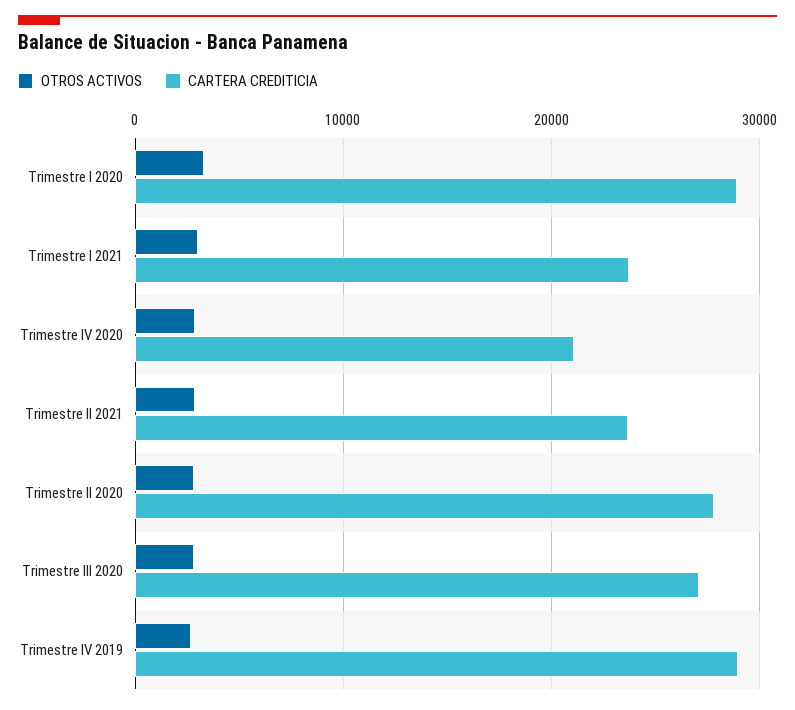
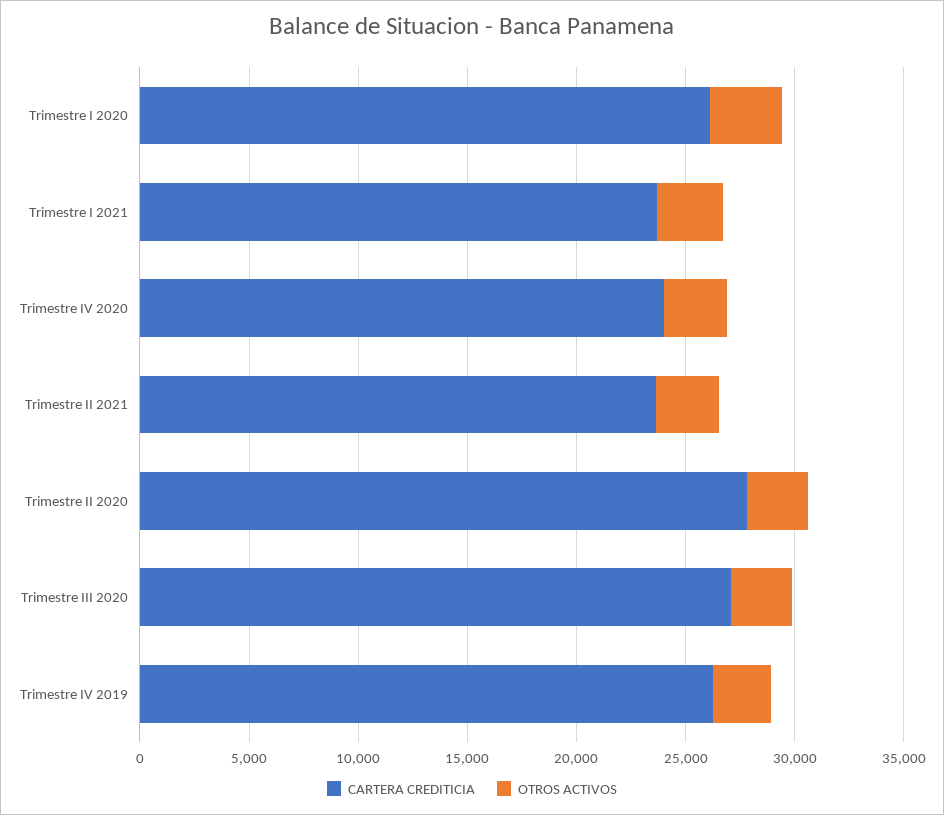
  {
    "OTROS ACTIVOS": {
      "Trimestre I 2020": 3000,
      "Trimestre I 2021": 3000,
      "Trimestre IV 2020": 3000,
      "Trimestre II 2021": 3000,
      "Trimestre II 2020": 3000,
      "Trimestre III 2020": 3000,
      "Trimestre IV 2019": 3000
    },
    "CARTERA CREDITICIA": {
-     "Trimestre I 2020": 29000,
+     "Trimestre I 2020": 26000,
      "Trimestre I 2021": 24000,
-     "Trimestre IV 2020": 21000,
+     "Trimestre IV 2020": 24000,
      "Trimestre II 2021": 24000,
      "Trimestre II 2020": 28000,
      "Trimestre III 2020": 27000,
-     "Trimestre IV 2019": 29000
+     "Trimestre IV 2019": 26000
    }
  }

